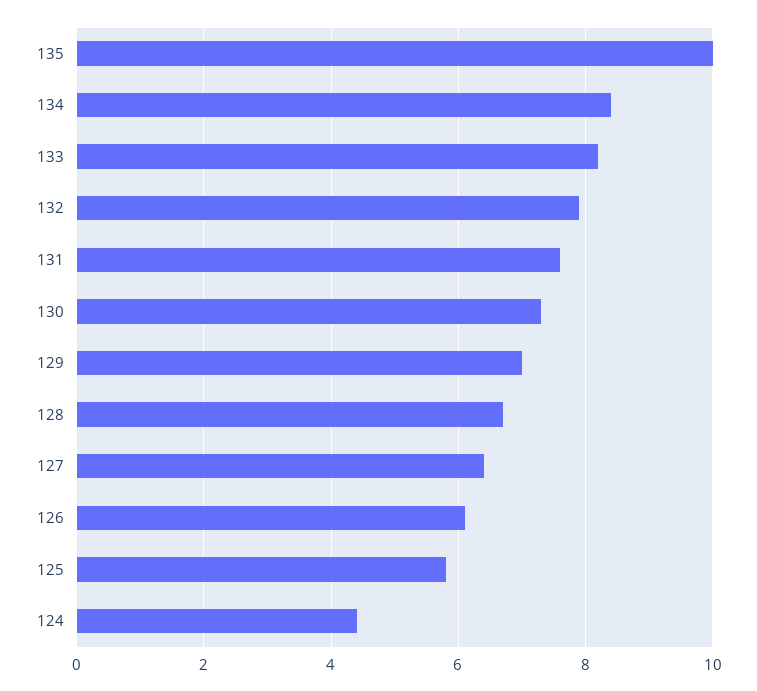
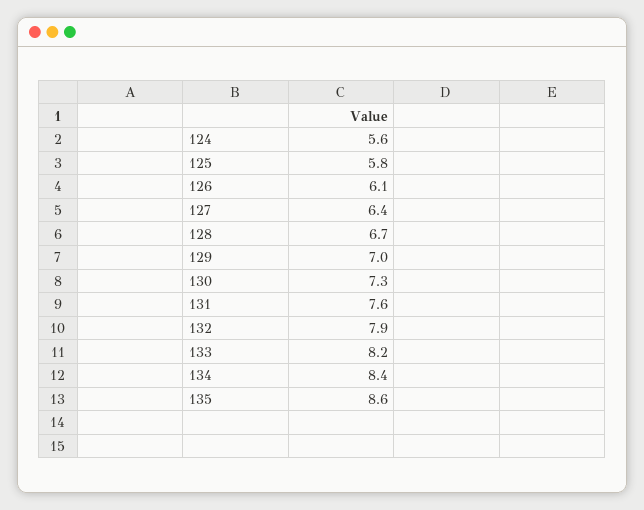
  {
-   "135": 10,
+   "135": 8.6,
    "134": 8.4,
    "133": 8.2,
    "132": 7.9,
    "131": 7.6,
    "130": 7.3,
    "129": 7,
    "128": 6.7,
    "127": 6.4,
    "126": 6.1,
    "125": 5.8,
-   "124": 4.5
+   "124": 5.6
  }

